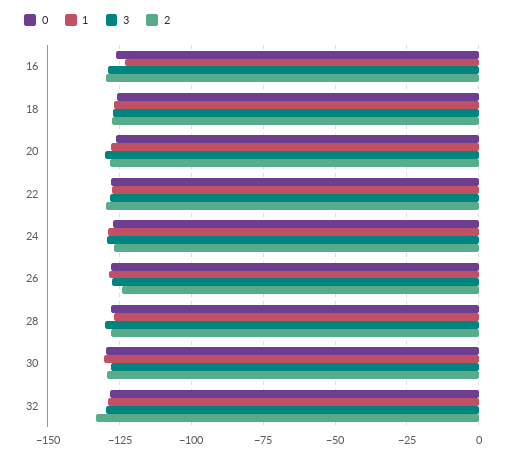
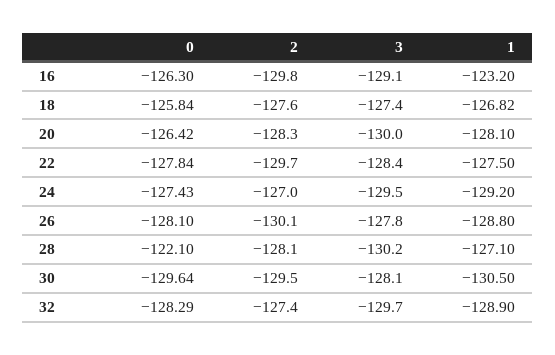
  {
    "0": {
      "16": -126.3,
      "18": -125.84,
      "20": -126.42,
      "22": -127.84,
      "24": -127.43,
      "26": -128.1,
-     "28": -127.5,
+     "28": -122.1,
      "30": -129.64,
      "32": -128.29
    },
    "1": {
      "16": -123.2,
      "18": -126.82,
      "20": -128.1,
      "22": -127.5,
      "24": -129.2,
      "26": -128.8,
      "28": -127.1,
      "30": -130.5,
      "32": -128.9
    },
    "3": {
      "16": -129.1,
      "18": -127.4,
      "20": -130,
      "22": -128.4,
      "24": -129.5,
      "26": -127.8,
      "28": -130.2,
      "30": -128.1,
      "32": -129.7
    },
    "2": {
      "16": -129.8,
      "18": -127.6,
      "20": -128.3,
      "22": -129.7,
      "24": -127,
-     "26": -125,
+     "26": -130.1,
      "28": -128.1,
      "30": -129.5,
-     "32": -132.5
+     "32": -127.4
    }
  }

